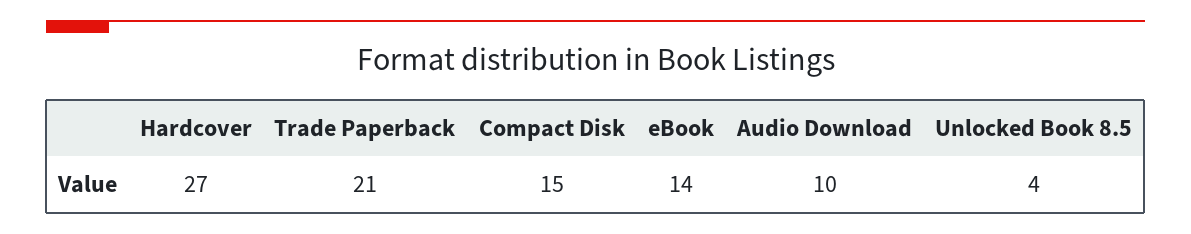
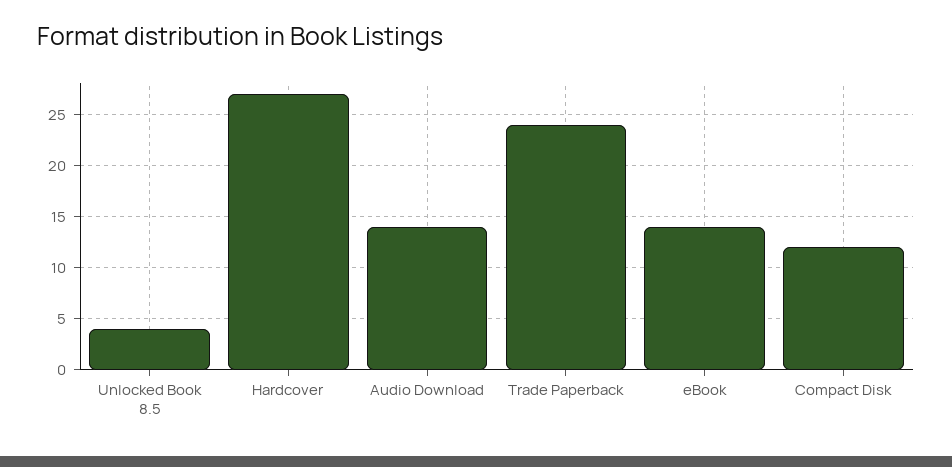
  {
    "Hardcover": 27,
-   "Trade Paperback": 21,
+   "Trade Paperback": 24,
-   "Compact Disk": 15,
+   "Compact Disk": 12,
    "eBook": 14,
-   "Audio Download": 10,
+   "Audio Download": 14,
    "Unlocked Book 8.5": 4
  }

